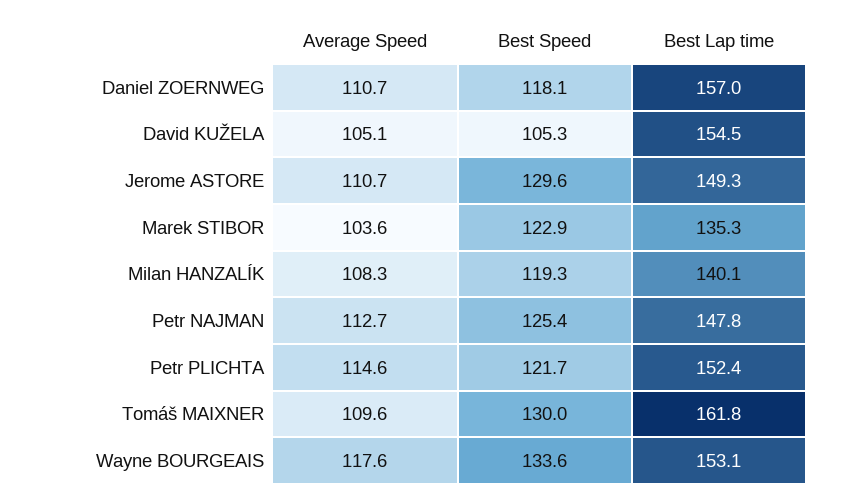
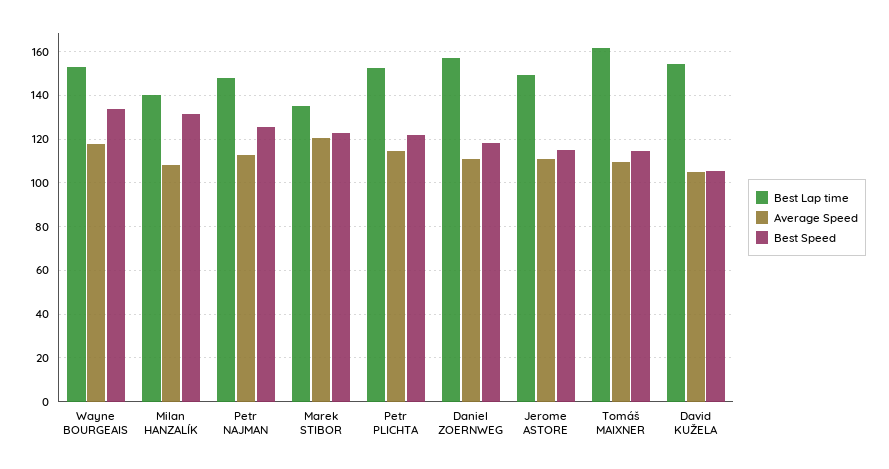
  {
    "Average Speed": {
      "Daniel ZOERNWEG": 110.7,
      "David KUŽELA": 105.1,
      "Jerome ASTORE": 110.7,
-     "Marek STIBOR": 103.6,
+     "Marek STIBOR": 120,
      "Milan HANZALÍK": 108.3,
      "Petr NAJMAN": 112.7,
      "Petr PLICHTA": 114.6,
      "Tomáš MAIXNER": 109.6,
      "Wayne BOURGEAIS": 117.6
    },
    "Best Speed": {
      "Daniel ZOERNWEG": 118.1,
      "David KUŽELA": 105.3,
-     "Jerome ASTORE": 129.6,
+     "Jerome ASTORE": 115,
      "Marek STIBOR": 122.9,
-     "Milan HANZALÍK": 119.3,
+     "Milan HANZALÍK": 130,
      "Petr NAJMAN": 125.4,
      "Petr PLICHTA": 121.7,
-     "Tomáš MAIXNER": 130,
+     "Tomáš MAIXNER": 115,
      "Wayne BOURGEAIS": 133.6
    },
    "Best Lap time": {
      "Daniel ZOERNWEG": 157,
      "David KUŽELA": 154.5,
      "Jerome ASTORE": 149.3,
      "Marek STIBOR": 135.3,
      "Milan HANZALÍK": 140.1,
      "Petr NAJMAN": 147.8,
      "Petr PLICHTA": 152.4,
      "Tomáš MAIXNER": 161.8,
      "Wayne BOURGEAIS": 153.1
    }
  }

